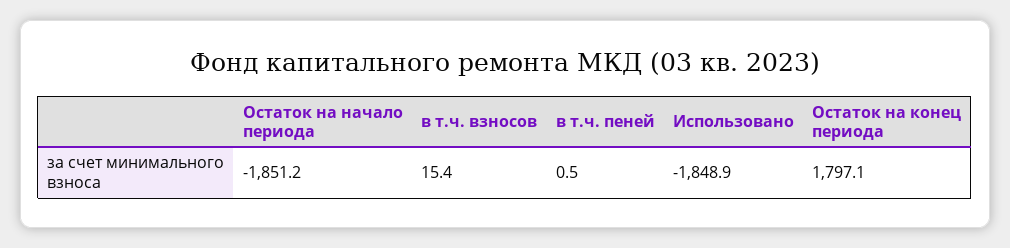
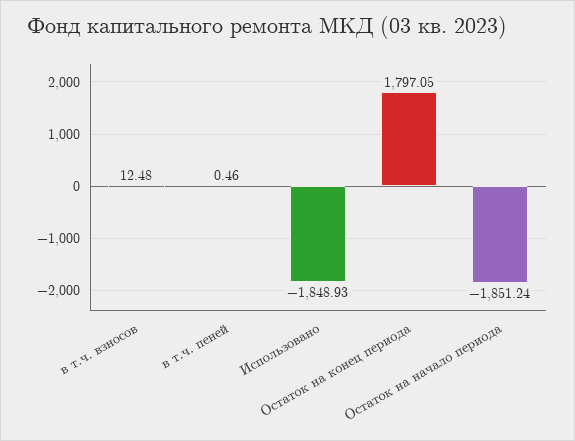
  {
    "Остаток на начало периода": -1851.24,
-   "в т.ч. взносов": 15.4,
+   "в т.ч. взносов": 12.48,
    "в т.ч. пеней": 0.46,
    "Использовано": -1848.93,
    "Остаток на конец периода": 1797.05
  }

